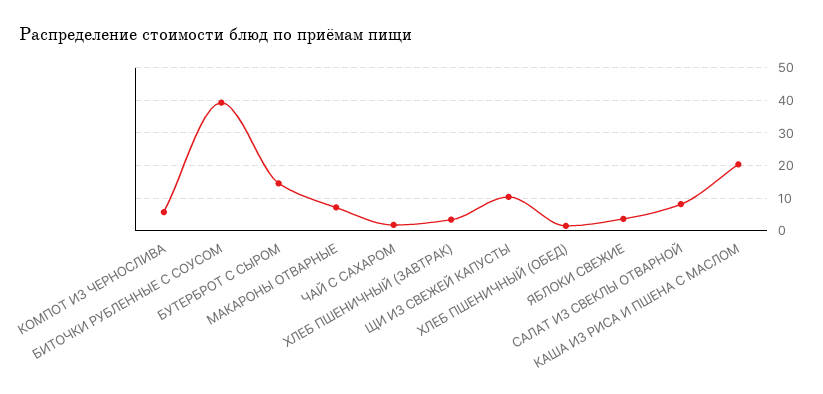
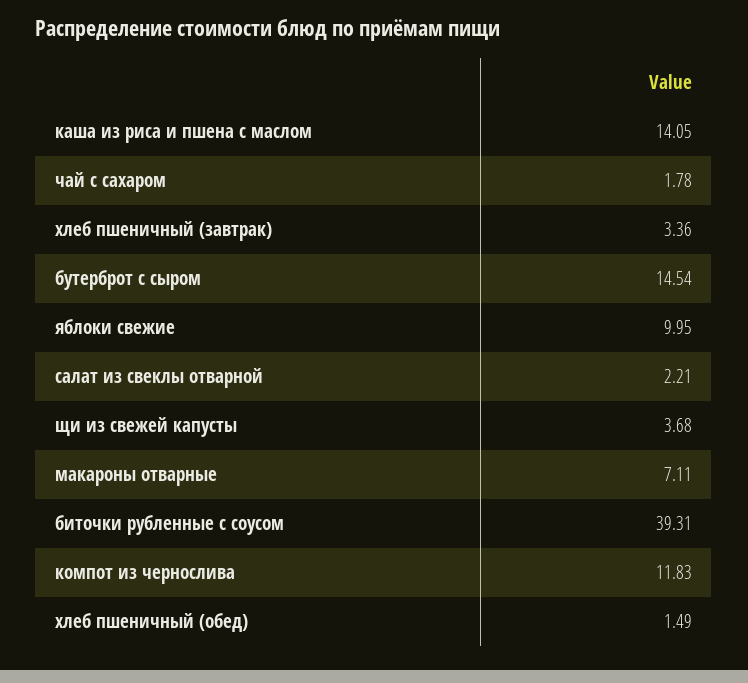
  {
-   "КОМПОТ ИЗ ЧЕРНОСЛИВА": 6,
+   "КОМПОТ ИЗ ЧЕРНОСЛИВА": 11.83,
    "БИТОЧКИ РУБЛЕННЫЕ С СОУСОМ": 39.31,
    "БУТЕРБРОТ С СЫРОМ": 14.54,
    "МАКАРОНЫ ОТВАРНЫЕ": 7.11,
    "ЧАЙ С САХАРОМ": 1.78,
    "ХЛЕБ ПШЕНИЧНЫЙ (ЗАВТРАК)": 3.36,
-   "ЩИ ИЗ СВЕЖЕЙ КАПУСТЫ": 10,
+   "ЩИ ИЗ СВЕЖЕЙ КАПУСТЫ": 3.68,
    "ХЛЕБ ПШЕНИЧНЫЙ (ОБЕД)": 1.49,
-   "ЯБЛОКИ СВЕЖИЕ": 4,
+   "ЯБЛОКИ СВЕЖИЕ": 9.95,
-   "САЛАТ ИЗ СВЕКЛЫ ОТВАРНОЙ": 8,
+   "САЛАТ ИЗ СВЕКЛЫ ОТВАРНОЙ": 2.21,
-   "КАША ИЗ РИСА И ПШЕНА С МАСЛОМ": 20
+   "КАША ИЗ РИСА И ПШЕНА С МАСЛОМ": 14.05
  }

